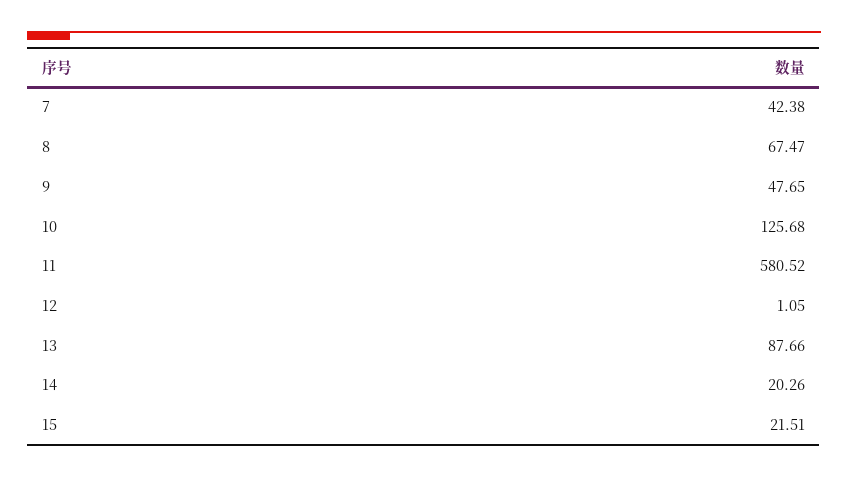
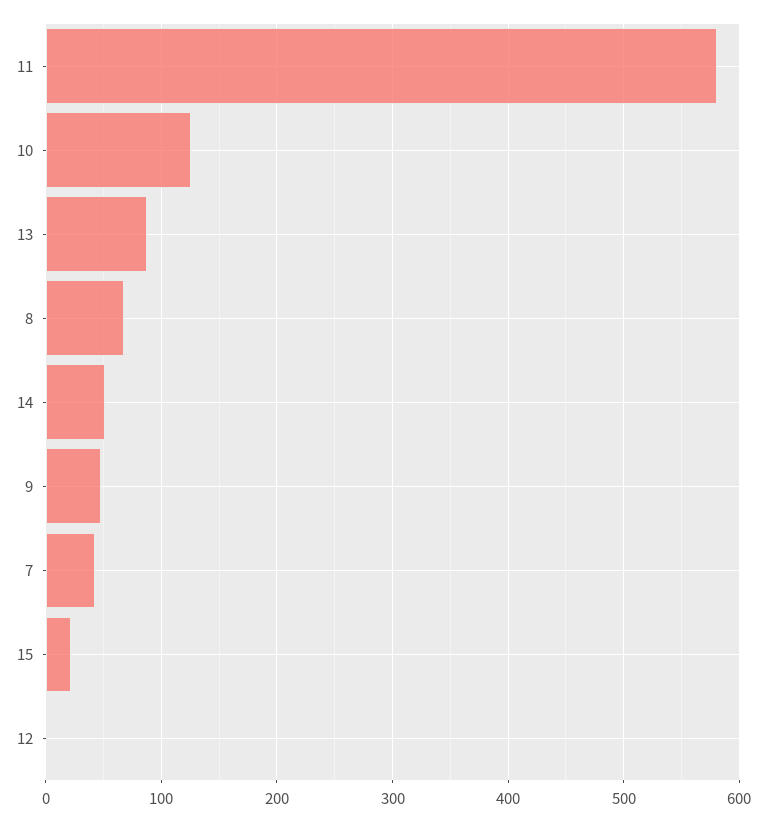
  {
    "7": 42.38,
    "8": 67.47,
    "9": 47.65,
    "10": 125.68,
    "11": 580.52,
    "12": 1.05,
    "13": 87.66,
-   "14": 20.26,
+   "14": 50,
    "15": 21.51
  }

